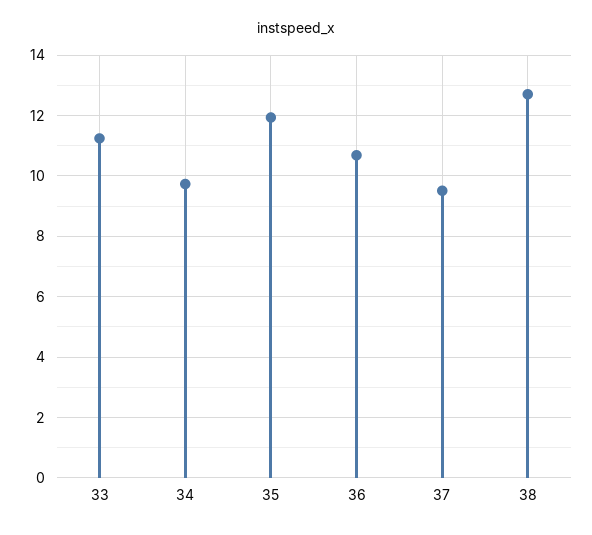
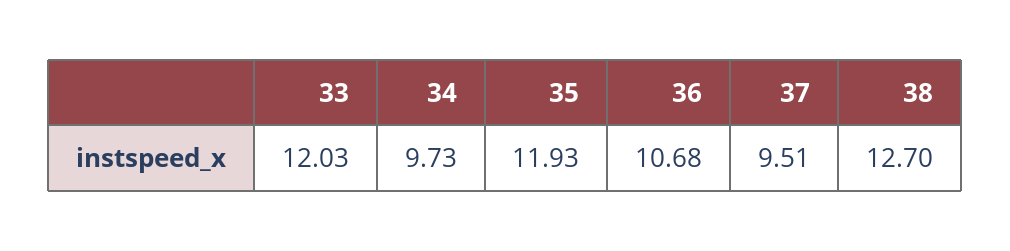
  {
-   "33": 11.2,
+   "33": 12.03,
    "34": 9.73,
    "35": 11.93,
    "36": 10.68,
    "37": 9.51,
    "38": 12.7
  }

